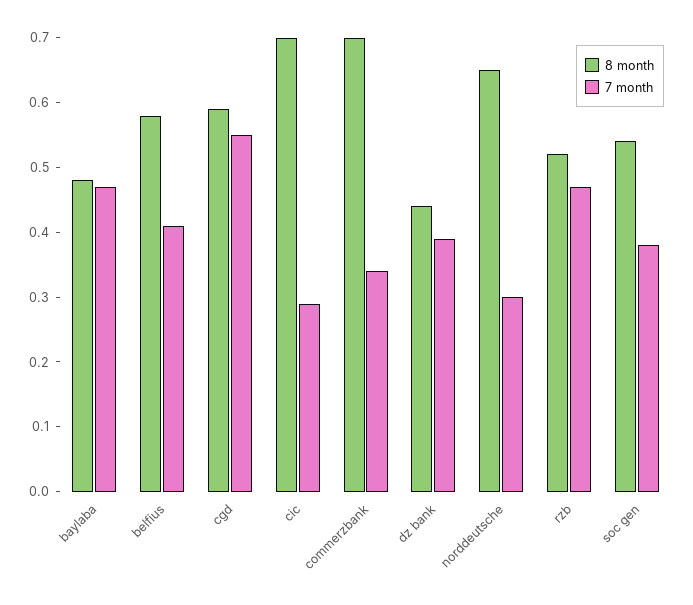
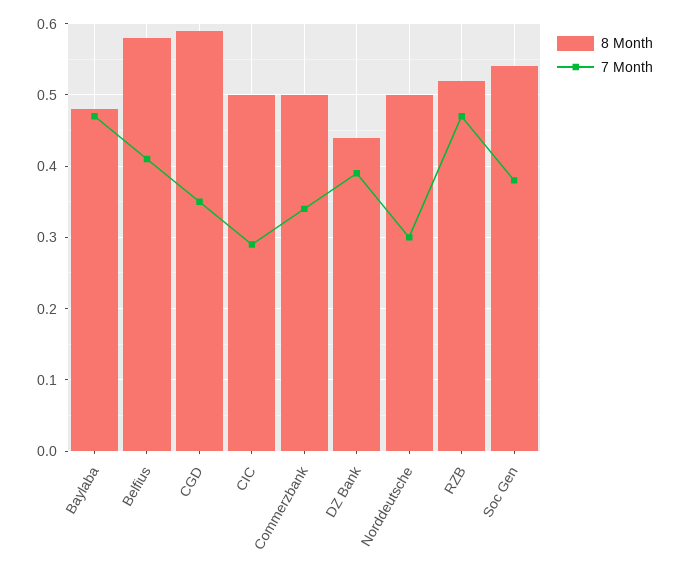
  {
    "8 month": {
      "baylaba": 0.48,
      "belfius": 0.58,
      "cgd": 0.59,
-     "cic": 0.7,
+     "cic": 0.5,
-     "commerzbank": 0.7,
+     "commerzbank": 0.5,
      "dz bank": 0.44,
-     "norddeutsche": 0.65,
+     "norddeutsche": 0.5,
      "rzb": 0.52,
      "soc gen": 0.54
    },
    "7 month": {
      "baylaba": 0.47,
      "belfius": 0.41,
-     "cgd": 0.55,
+     "cgd": 0.35,
      "cic": 0.29,
      "commerzbank": 0.34,
      "dz bank": 0.39,
      "norddeutsche": 0.3,
      "rzb": 0.47,
      "soc gen": 0.38
    }
  }

